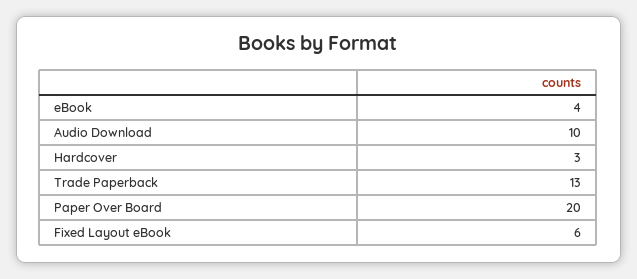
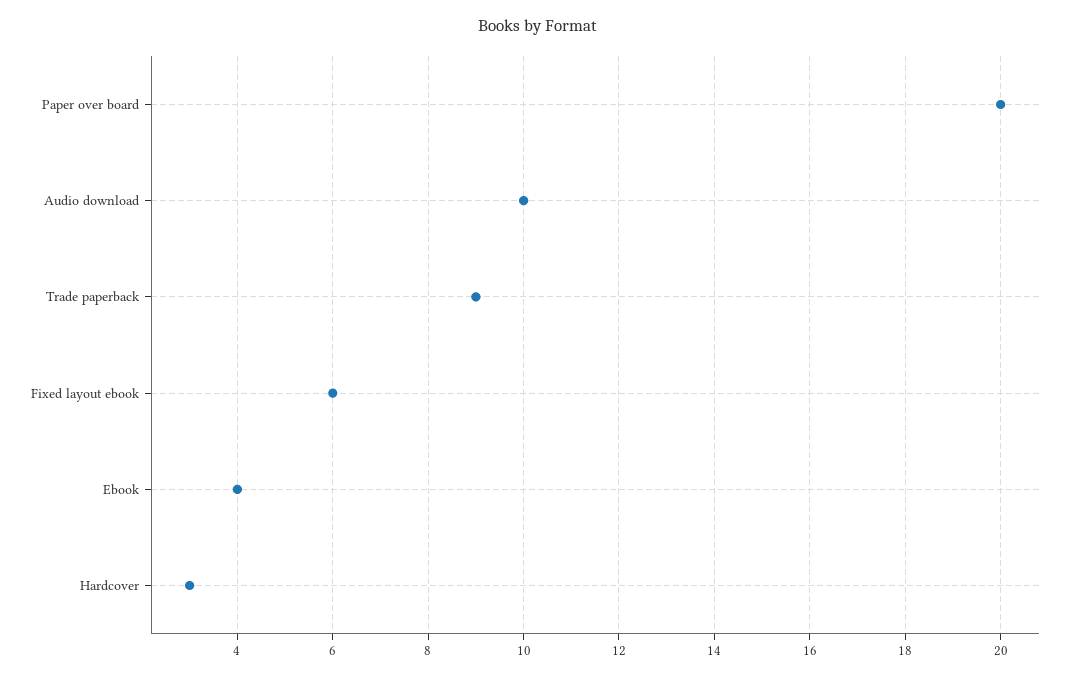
  {
    "eBook": 4,
    "Audio Download": 10,
    "Hardcover": 3,
-   "Trade Paperback": 13,
+   "Trade Paperback": 9,
    "Paper Over Board": 20,
    "Fixed Layout eBook": 6
  }

